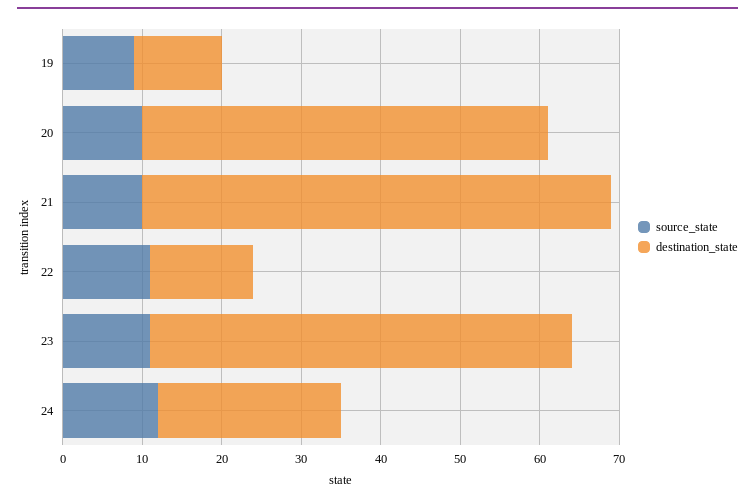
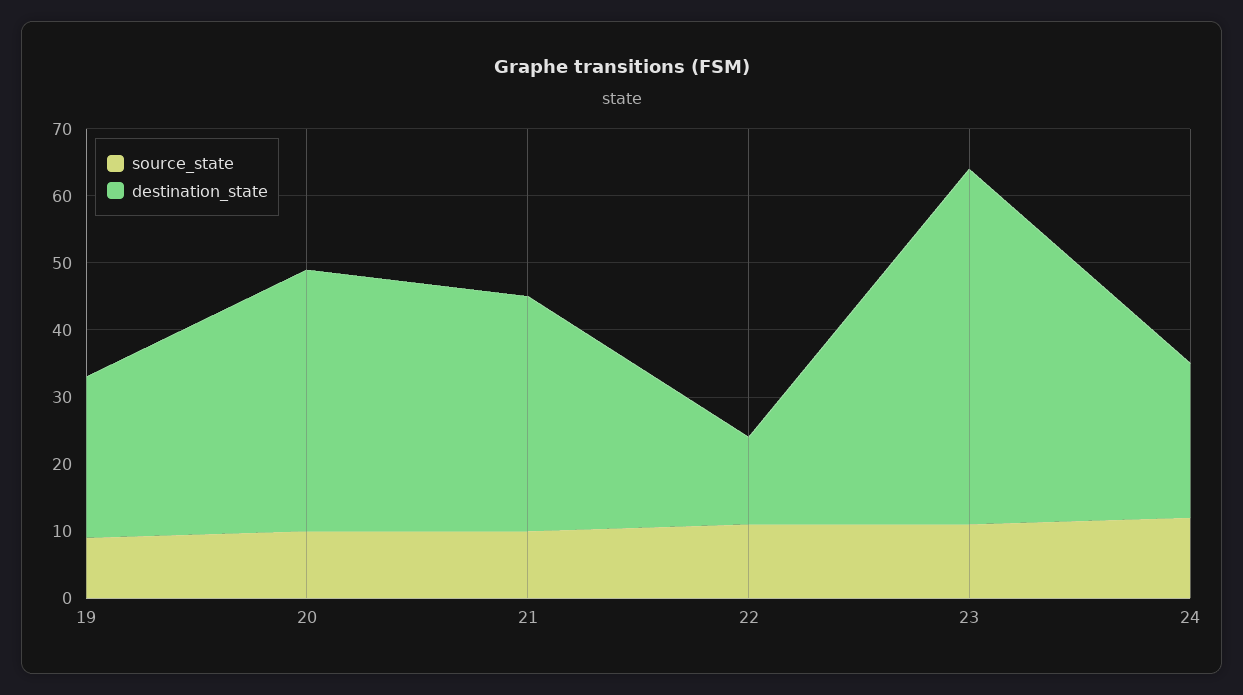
  {
    "source_state": {
      "19": 10,
      "20": 10,
      "21": 10,
      "22": 10,
      "23": 10,
      "24": 10
    },
    "destination_state": {
-     "19": 10,
+     "19": 25,
-     "20": 50,
+     "20": 40,
-     "21": 60,
+     "21": 35,
      "22": 15,
      "23": 55,
      "24": 25
    }
  }

